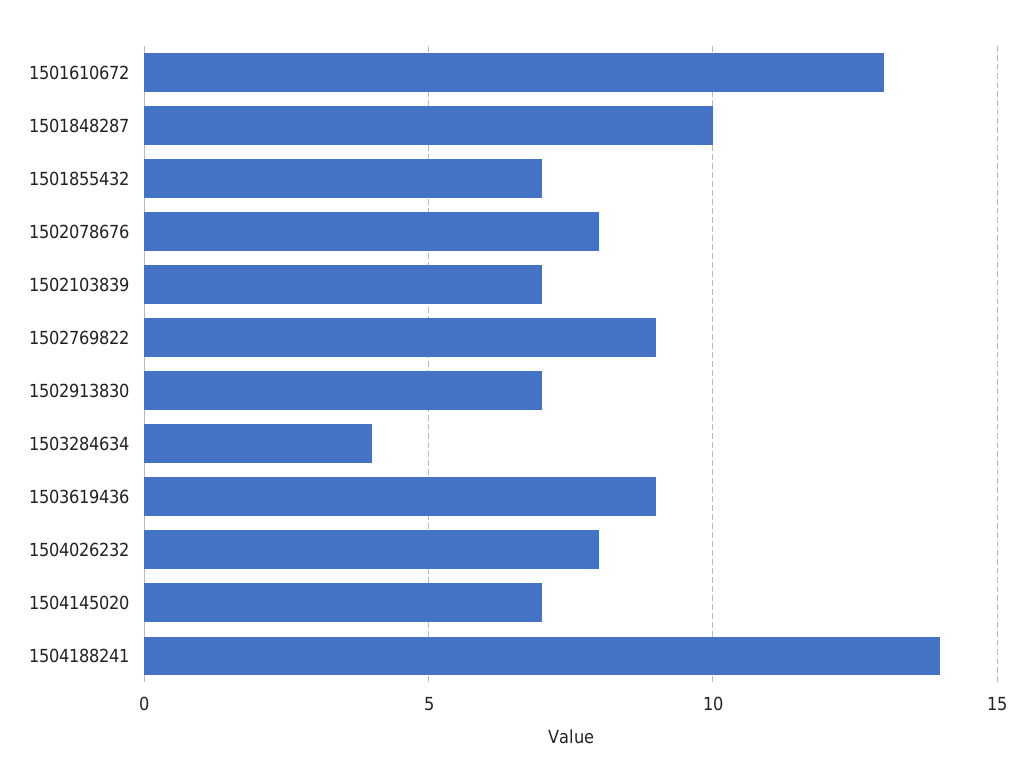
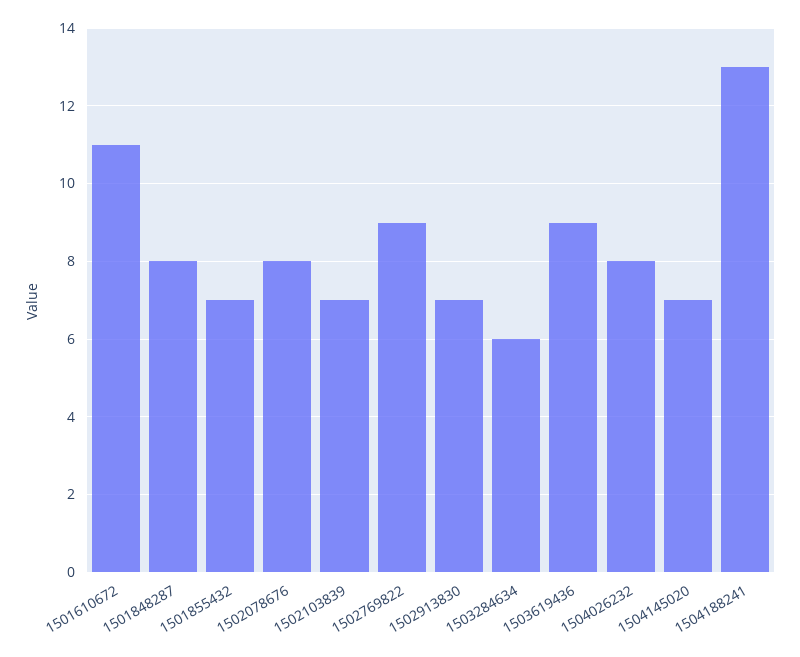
  {
-   "1501610672": 13,
+   "1501610672": 11,
-   "1501848287": 10,
+   "1501848287": 8,
    "1501855432": 7,
    "1502078676": 8,
    "1502103839": 7,
    "1502769822": 9,
    "1502913830": 7,
-   "1503284634": 4,
+   "1503284634": 6,
    "1503619436": 9,
    "1504026232": 8,
    "1504145020": 7,
-   "1504188241": 14
+   "1504188241": 13
  }

